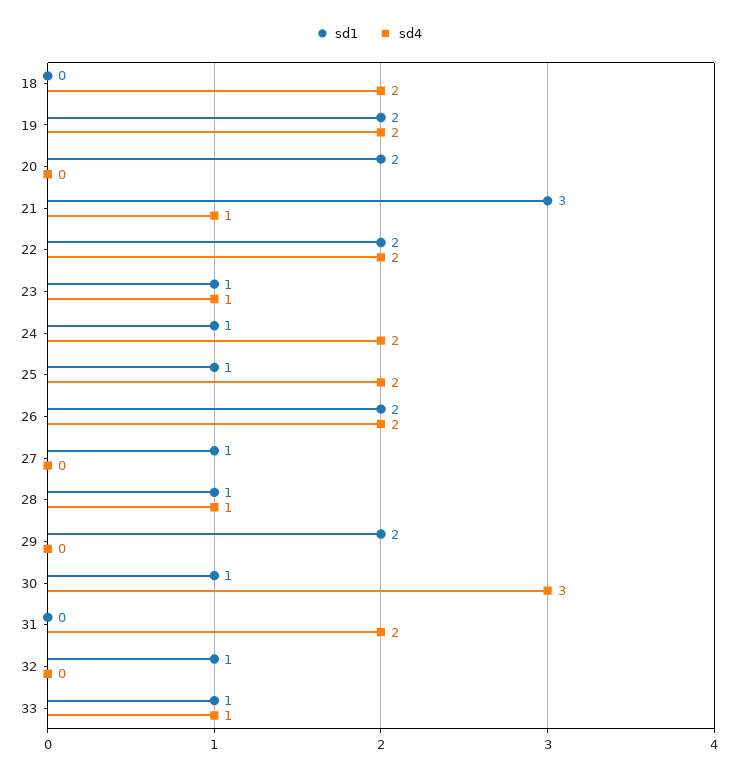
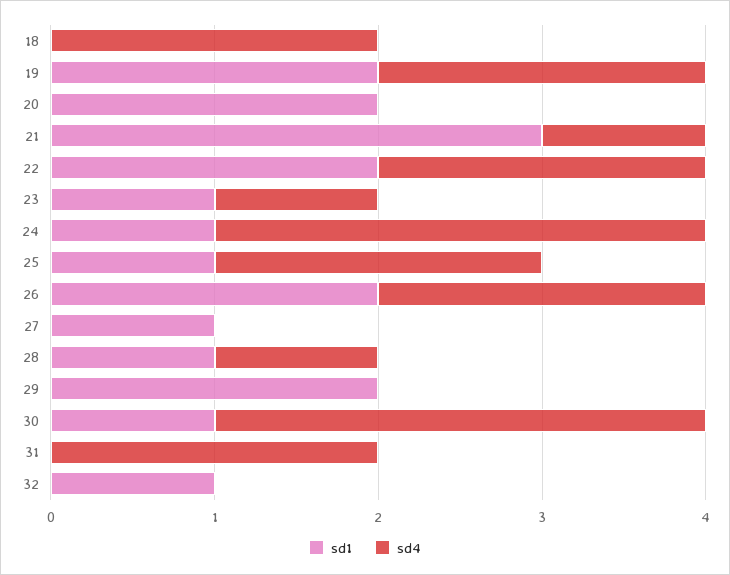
  {
    "sd1": {
      "18": 0,
      "19": 2,
      "20": 2,
      "21": 3,
      "22": 2,
      "23": 1,
      "24": 1,
      "25": 1,
      "26": 2,
      "27": 1,
      "28": 1,
      "29": 2,
      "30": 1,
      "31": 0,
-     "32": 1,
+     "32": 1
-     "33": 1
    },
    "sd4": {
      "18": 2,
      "19": 2,
      "20": 0,
      "21": 1,
      "22": 2,
      "23": 1,
-     "24": 2,
+     "24": 3,
      "25": 2,
      "26": 2,
      "27": 0,
      "28": 1,
      "29": 0,
      "30": 3,
      "31": 2,
-     "32": 0,
+     "32": 0
-     "33": 1
    }
  }

